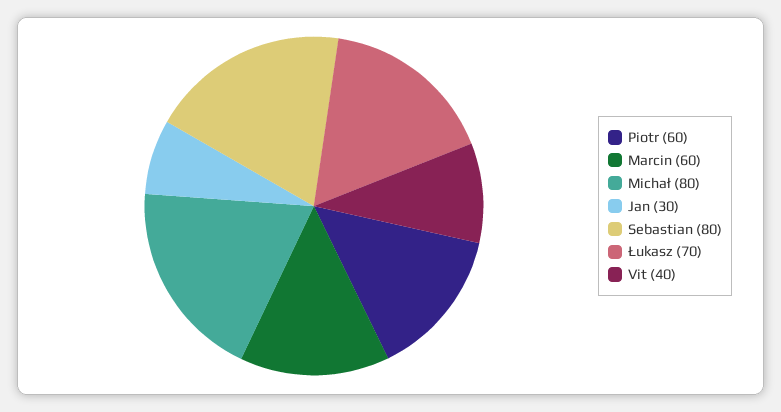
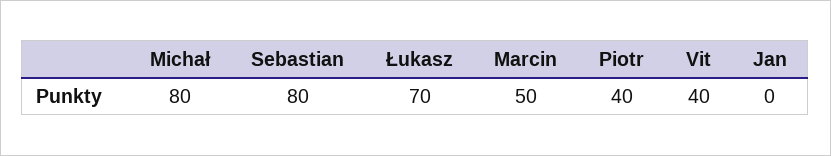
  {
-   "Piotr": 60,
+   "Piotr": 40,
-   "Marcin": 60,
+   "Marcin": 50,
    "Michał": 80,
-   "Jan": 30,
+   "Jan": 0,
    "Sebastian": 80,
    "Łukasz": 70,
    "Vit": 40
  }

